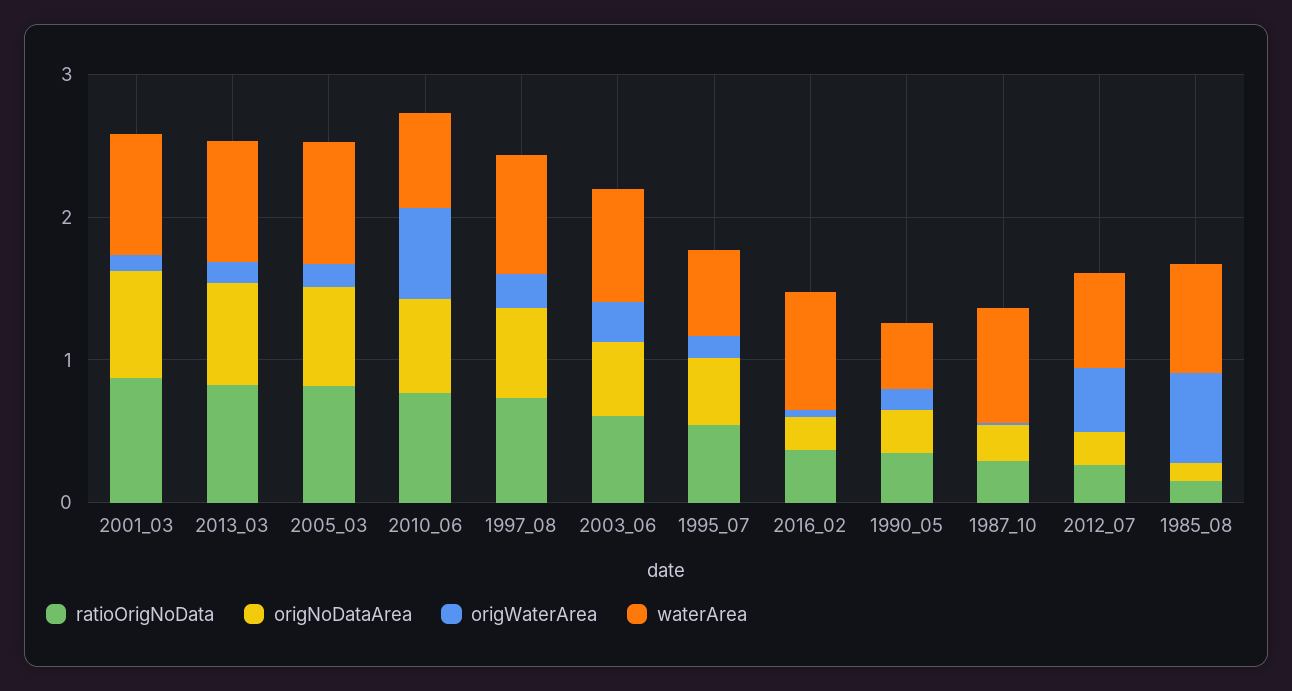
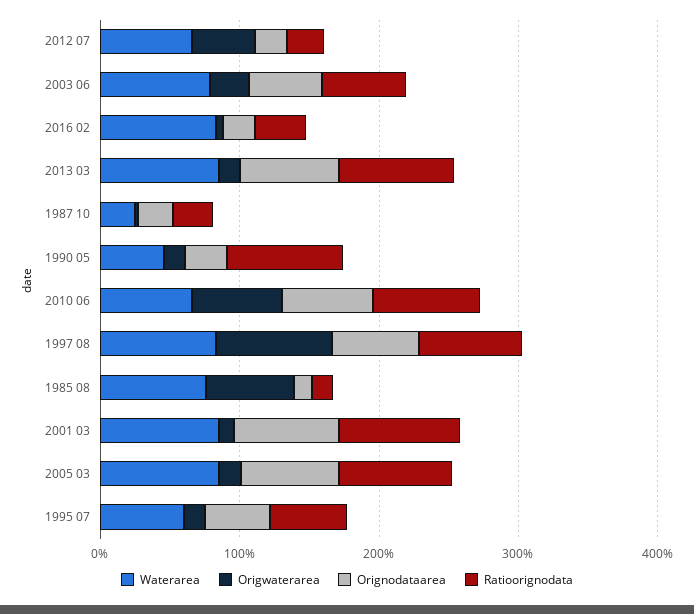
  {
    "ratioOrigNoData": {
      "2001_03": 0.8,
      "2013_03": 0.8,
      "2005_03": 0.8,
      "2010_06": 0.8,
      "1997_08": 0.8,
      "2003_06": 0.6,
      "1995_07": 0.6,
      "2016_02": 0.4,
-     "1990_05": 0.4,
+     "1990_05": 0.8,
      "1987_10": 0.2,
      "2012_07": 0.2,
      "1985_08": 0.2
    },
    "origNoDataArea": {
      "2001_03": 0.8,
      "2013_03": 0.8,
      "2005_03": 0.8,
      "2010_06": 0.6,
      "1997_08": 0.6,
      "2003_06": 0.6,
      "1995_07": 0.4,
      "2016_02": 0.2,
      "1990_05": 0.4,
      "1987_10": 0.2,
      "2012_07": 0.2,
      "1985_08": 0.2
    },
    "origWaterArea": {
      "2001_03": 0.2,
      "2013_03": 0.2,
      "2005_03": 0.2,
      "2010_06": 0.6,
-     "1997_08": 0.2,
+     "1997_08": 0.8,
      "2003_06": 0.2,
      "1995_07": 0.2,
      "2016_02": 0,
      "1990_05": 0.2,
      "1987_10": 0,
      "2012_07": 0.4,
      "1985_08": 0.6
    },
    "waterArea": {
      "2001_03": 0.8,
      "2013_03": 0.8,
      "2005_03": 0.8,
      "2010_06": 0.6,
      "1997_08": 0.8,
      "2003_06": 0.8,
      "1995_07": 0.6,
      "2016_02": 0.8,
      "1990_05": 0.4,
-     "1987_10": 0.8,
+     "1987_10": 0.2,
      "2012_07": 0.6,
      "1985_08": 0.8
    }
  }

